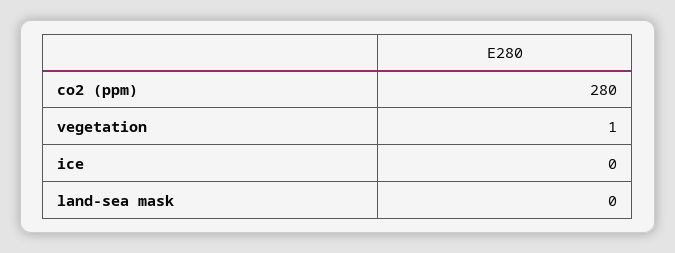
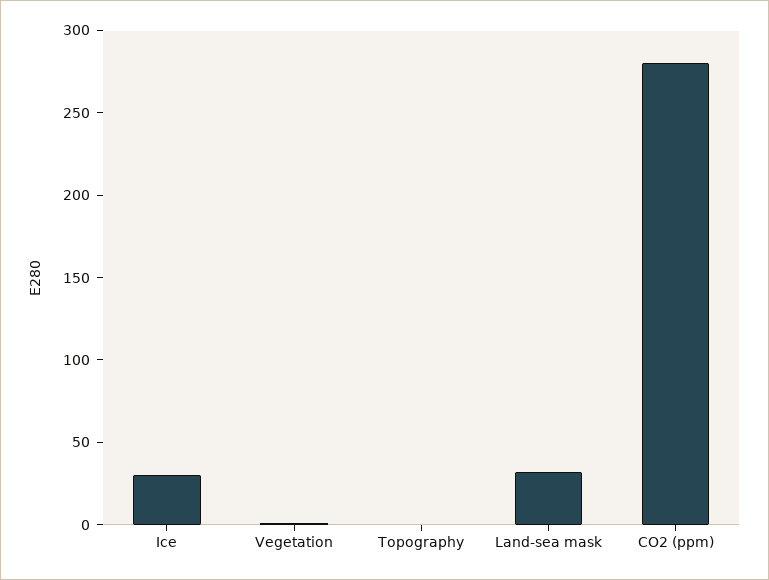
  {
    "co2 (ppm)": 280,
    "vegetation": 1,
-   "ice": 0,
+   "ice": 30,
-   "land-sea mask": 0
+   "land-sea mask": 30,
+   "Topography": 0
  }

